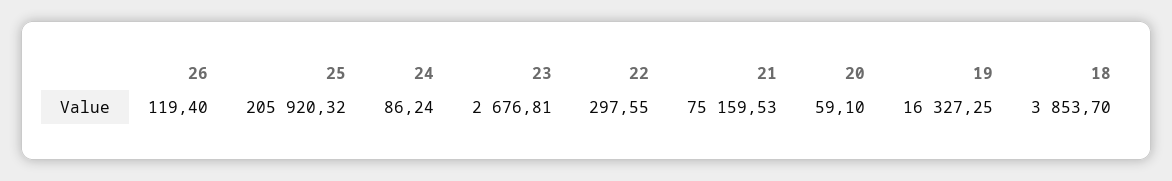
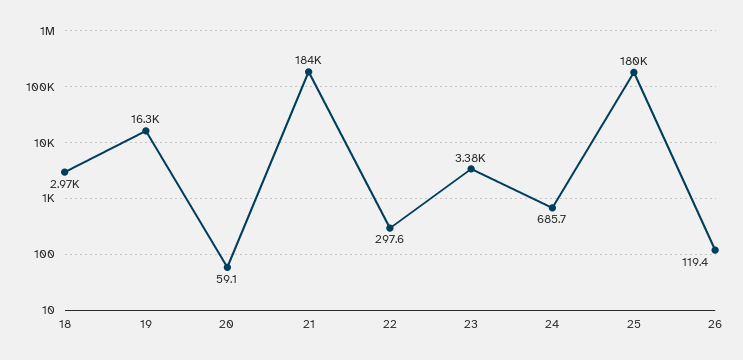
  {
    "26": 119.4,
-   "25": 205920.32,
+   "25": 180000,
-   "24": 86.24,
+   "24": 685.7,
-   "23": 2676.81,
+   "23": 3380,
    "22": 297.55,
-   "21": 75159.53,
+   "21": 184000,
    "20": 59.1,
    "19": 16327.25,
-   "18": 3853.7
+   "18": 2970
  }

